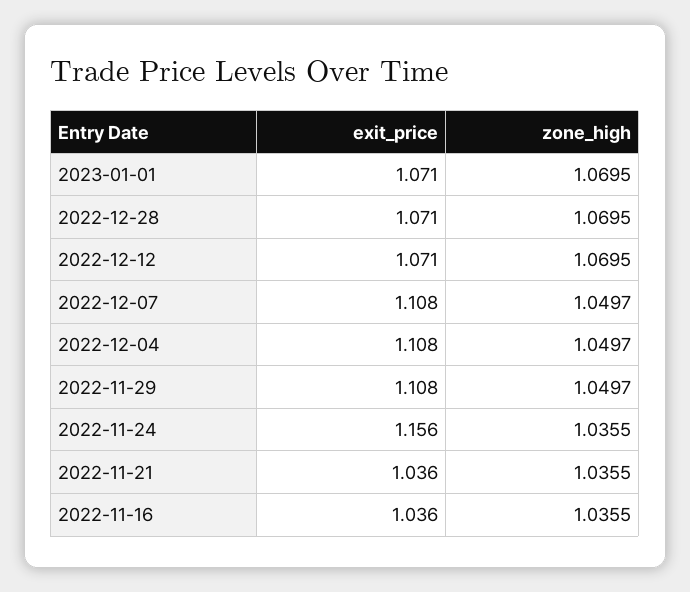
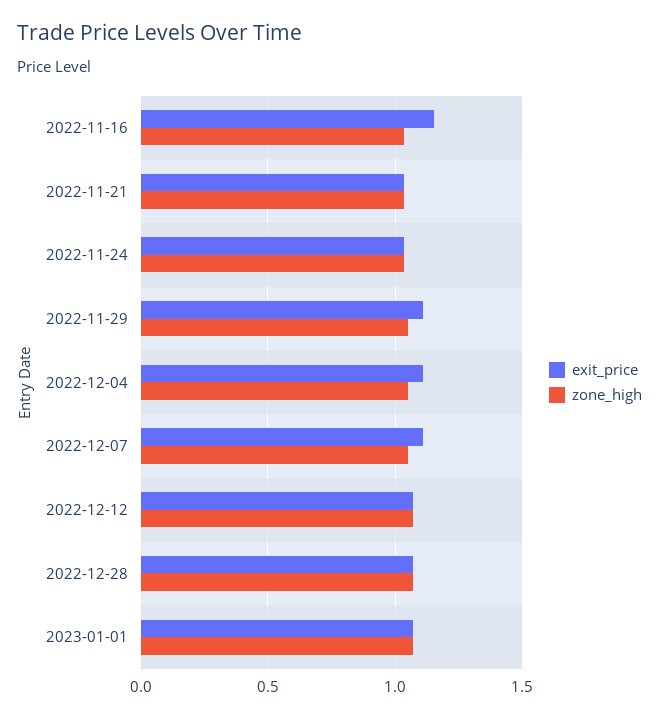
  {
    "exit_price": {
      "2023-01-01": 1.071,
      "2022-12-28": 1.071,
      "2022-12-12": 1.071,
      "2022-12-07": 1.108,
      "2022-12-04": 1.108,
      "2022-11-29": 1.108,
-     "2022-11-24": 1.156,
+     "2022-11-24": 1.05,
      "2022-11-21": 1.036,
-     "2022-11-16": 1.036
+     "2022-11-16": 1.15
    },
    "zone_high": {
      "2023-01-01": 1.0695,
      "2022-12-28": 1.0695,
      "2022-12-12": 1.0695,
      "2022-12-07": 1.0497,
      "2022-12-04": 1.0497,
      "2022-11-29": 1.0497,
      "2022-11-24": 1.0355,
      "2022-11-21": 1.0355,
      "2022-11-16": 1.0355
    }
  }

